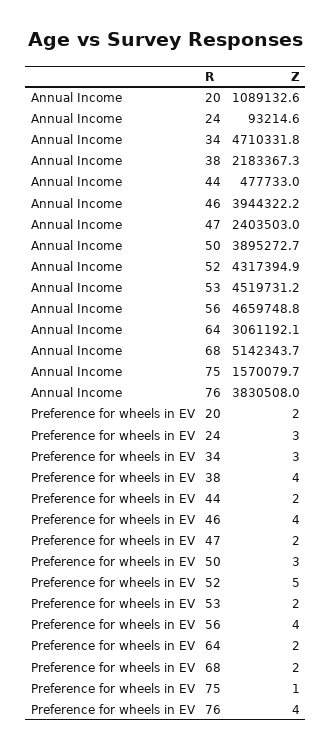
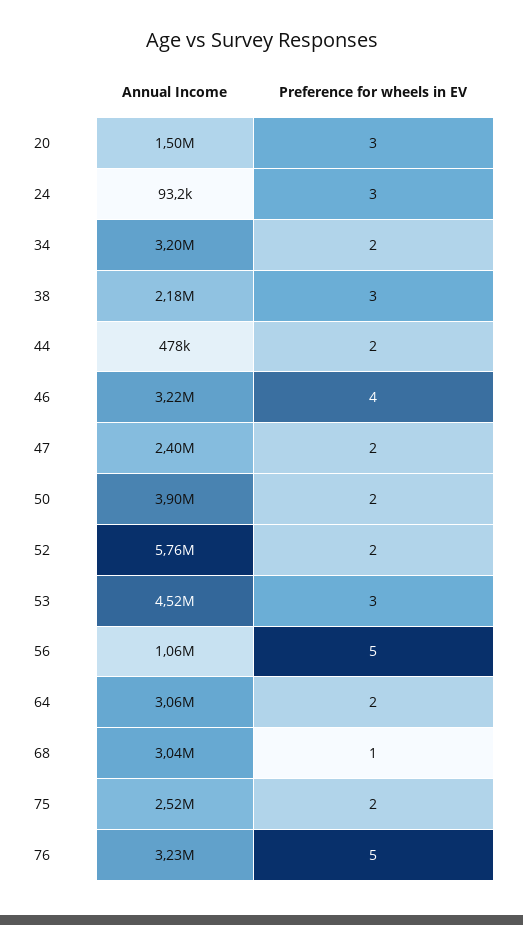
  {
    "Annual Income": {
-     "20": 1089132.6,
+     "20": 1500000,
      "24": 93214.6,
-     "34": 4710331.8,
+     "34": 3200000,
      "38": 2183367.3,
      "44": 477733,
-     "46": 3944322.2,
+     "46": 3220000,
      "47": 2403503,
      "50": 3895272.7,
-     "52": 4317394.9,
+     "52": 5760000,
      "53": 4519731.2,
-     "56": 4659748.8,
+     "56": 1060000,
      "64": 3061192.1,
-     "68": 5142343.7,
+     "68": 3040000,
-     "75": 1570079.7,
+     "75": 2520000,
-     "76": 3830508
+     "76": 3230000
    },
    "Preference for wheels in EV": {
-     "20": 2,
+     "20": 3,
      "24": 3,
-     "34": 3,
+     "34": 2,
-     "38": 4,
+     "38": 3,
      "44": 2,
      "46": 4,
      "47": 2,
-     "50": 3,
+     "50": 2,
-     "52": 5,
+     "52": 2,
-     "53": 2,
+     "53": 3,
-     "56": 4,
+     "56": 5,
      "64": 2,
-     "68": 2,
+     "68": 1,
-     "75": 1,
+     "75": 2,
-     "76": 4
+     "76": 5
    }
  }

